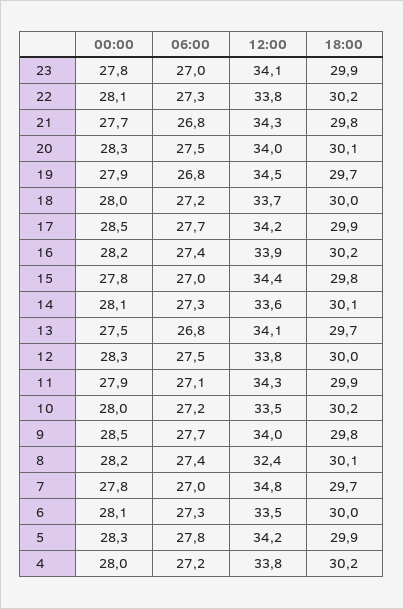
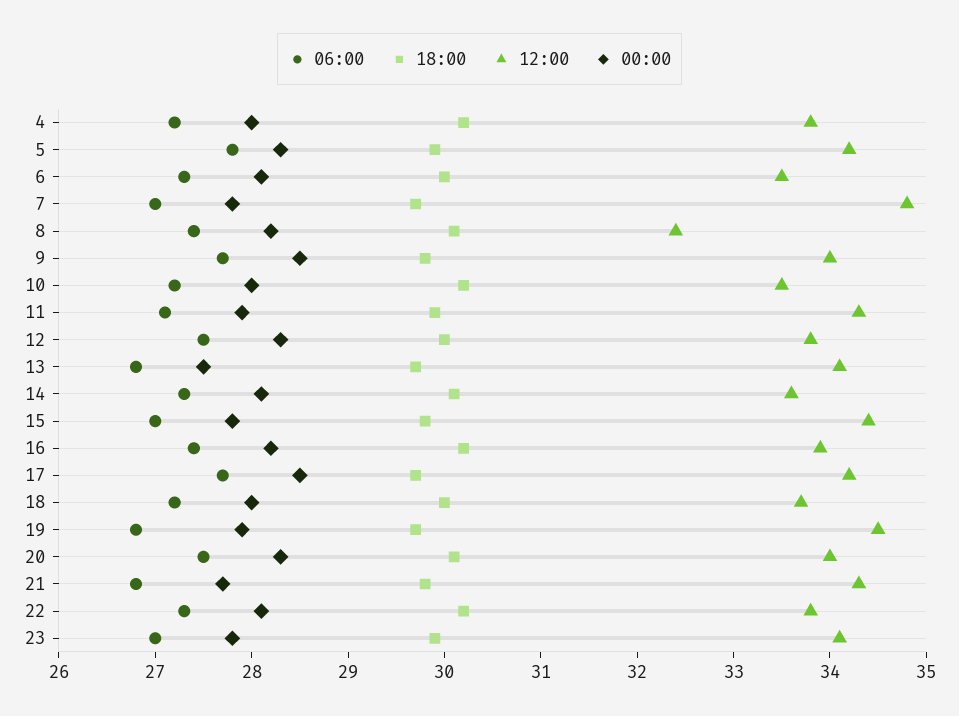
  {
    "00:00": {
      "23": 27.8,
      "22": 28.1,
      "21": 27.7,
      "20": 28.3,
      "19": 27.9,
      "18": 28,
      "17": 28.5,
      "16": 28.2,
      "15": 27.8,
      "14": 28.1,
      "13": 27.5,
      "12": 28.3,
      "11": 27.9,
      "10": 28,
      "9": 28.5,
      "8": 28.2,
      "7": 27.8,
      "6": 28.1,
      "5": 28.3,
      "4": 28
    },
    "06:00": {
      "23": 27,
      "22": 27.3,
      "21": 26.8,
      "20": 27.5,
      "19": 26.8,
      "18": 27.2,
      "17": 27.7,
      "16": 27.4,
      "15": 27,
      "14": 27.3,
      "13": 26.8,
      "12": 27.5,
      "11": 27.1,
      "10": 27.2,
      "9": 27.7,
      "8": 27.4,
      "7": 27,
      "6": 27.3,
      "5": 27.8,
      "4": 27.2
    },
    "12:00": {
      "23": 34.1,
      "22": 33.8,
      "21": 34.3,
      "20": 34,
      "19": 34.5,
      "18": 33.7,
      "17": 34.2,
      "16": 33.9,
      "15": 34.4,
      "14": 33.6,
      "13": 34.1,
      "12": 33.8,
      "11": 34.3,
      "10": 33.5,
      "9": 34,
      "8": 32.4,
      "7": 34.8,
      "6": 33.5,
      "5": 34.2,
      "4": 33.8
    },
    "18:00": {
      "23": 29.9,
      "22": 30.2,
      "21": 29.8,
      "20": 30.1,
      "19": 29.7,
      "18": 30,
-     "17": 29.9,
+     "17": 29.7,
      "16": 30.2,
      "15": 29.8,
      "14": 30.1,
      "13": 29.7,
      "12": 30,
      "11": 29.9,
      "10": 30.2,
      "9": 29.8,
      "8": 30.1,
      "7": 29.7,
      "6": 30,
      "5": 29.9,
      "4": 30.2
    }
  }

